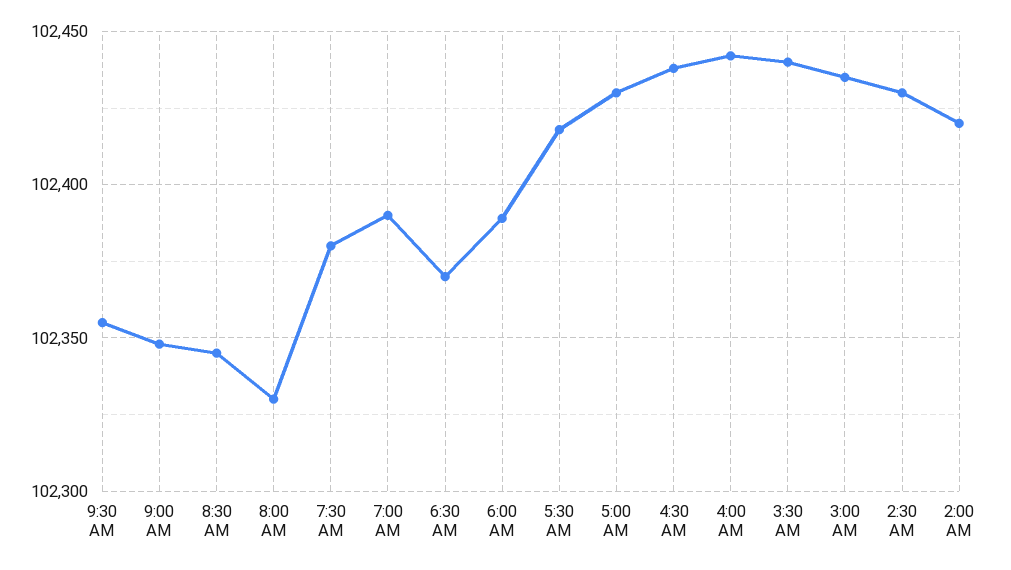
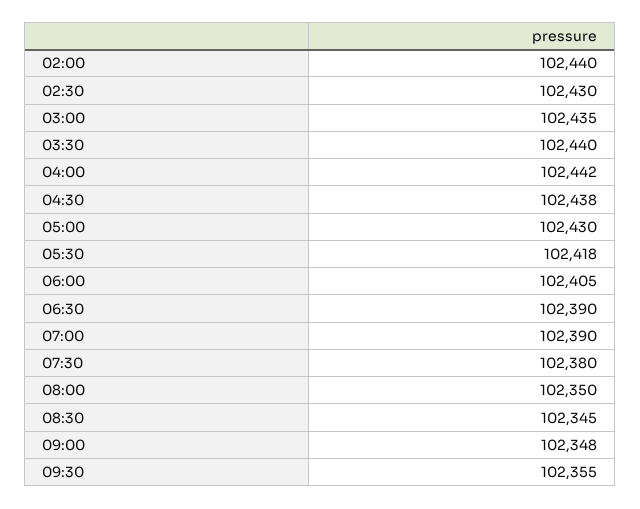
  {
    "9:30 AM": 102355,
    "9:00 AM": 102348,
    "8:30 AM": 102345,
-   "8:00 AM": 102330,
+   "8:00 AM": 102350,
    "7:30 AM": 102380,
    "7:00 AM": 102390,
-   "6:30 AM": 102370,
+   "6:30 AM": 102390,
-   "6:00 AM": 102390,
+   "6:00 AM": 102405,
    "5:30 AM": 102418,
    "5:00 AM": 102430,
    "4:30 AM": 102438,
    "4:00 AM": 102442,
    "3:30 AM": 102440,
    "3:00 AM": 102435,
    "2:30 AM": 102430,
-   "2:00 AM": 102420
+   "2:00 AM": 102440
  }

